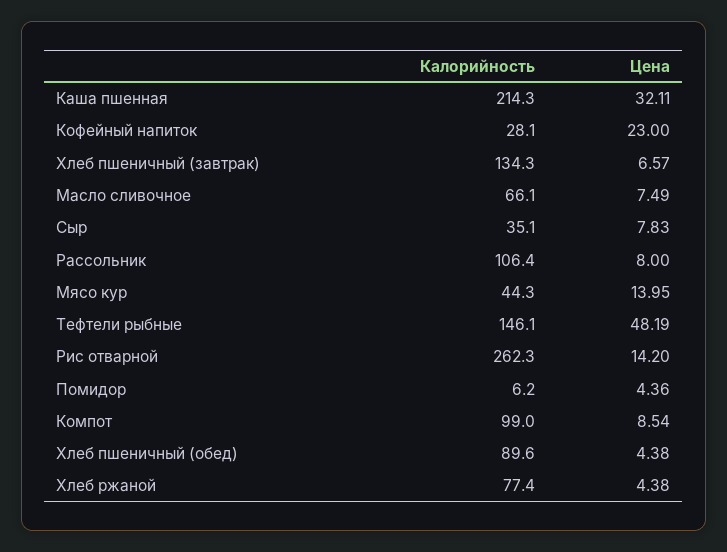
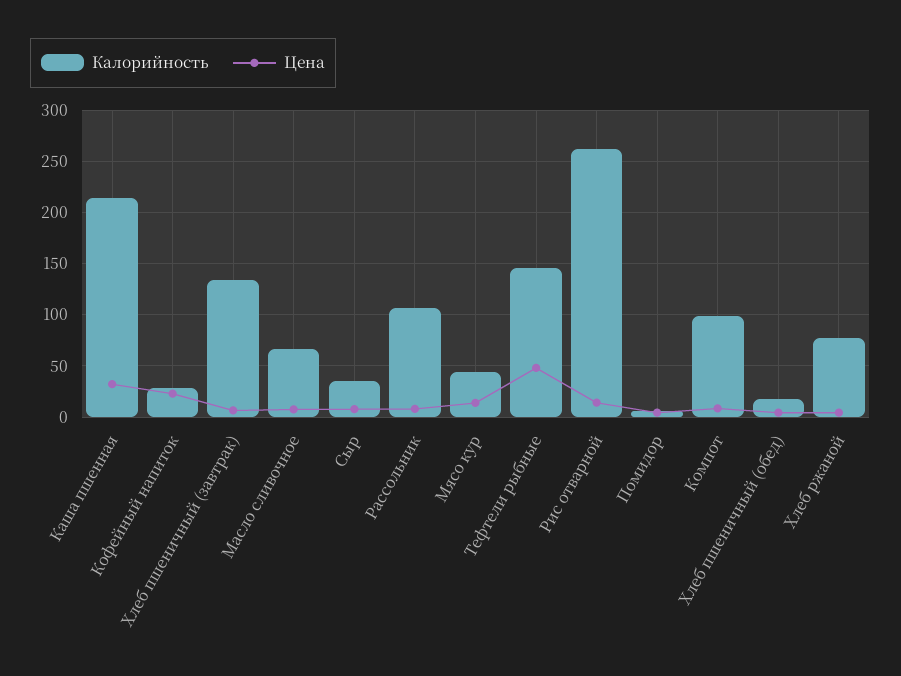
  {
    "Калорийность": {
      "Каша пшенная": 214.3,
      "Кофейный напиток": 28.1,
      "Хлеб пшеничный (завтрак)": 134.3,
      "Масло сливочное": 66.1,
      "Сыр": 35.1,
      "Рассольник": 106.4,
      "Мясо кур": 44.3,
      "Тефтели рыбные": 146.1,
      "Рис отварной": 262.3,
      "Помидор": 6.2,
      "Компот": 99,
-     "Хлеб пшеничный (обед)": 89.6,
+     "Хлеб пшеничный (обед)": 20,
      "Хлеб ржаной": 77.4
    },
    "Цена": {
      "Каша пшенная": 32.11,
      "Кофейный напиток": 23,
      "Хлеб пшеничный (завтрак)": 6.57,
      "Масло сливочное": 7.49,
      "Сыр": 7.83,
      "Рассольник": 8,
      "Мясо кур": 13.95,
      "Тефтели рыбные": 48.19,
      "Рис отварной": 14.2,
      "Помидор": 4.36,
      "Компот": 8.54,
      "Хлеб пшеничный (обед)": 4.38,
      "Хлеб ржаной": 4.38
    }
  }

